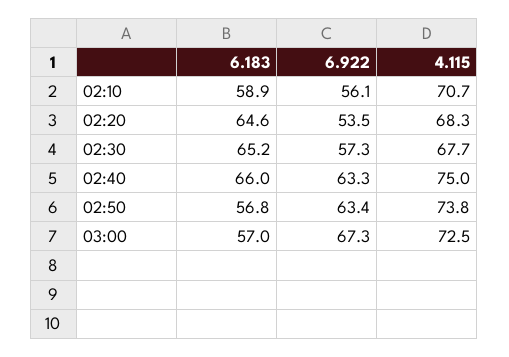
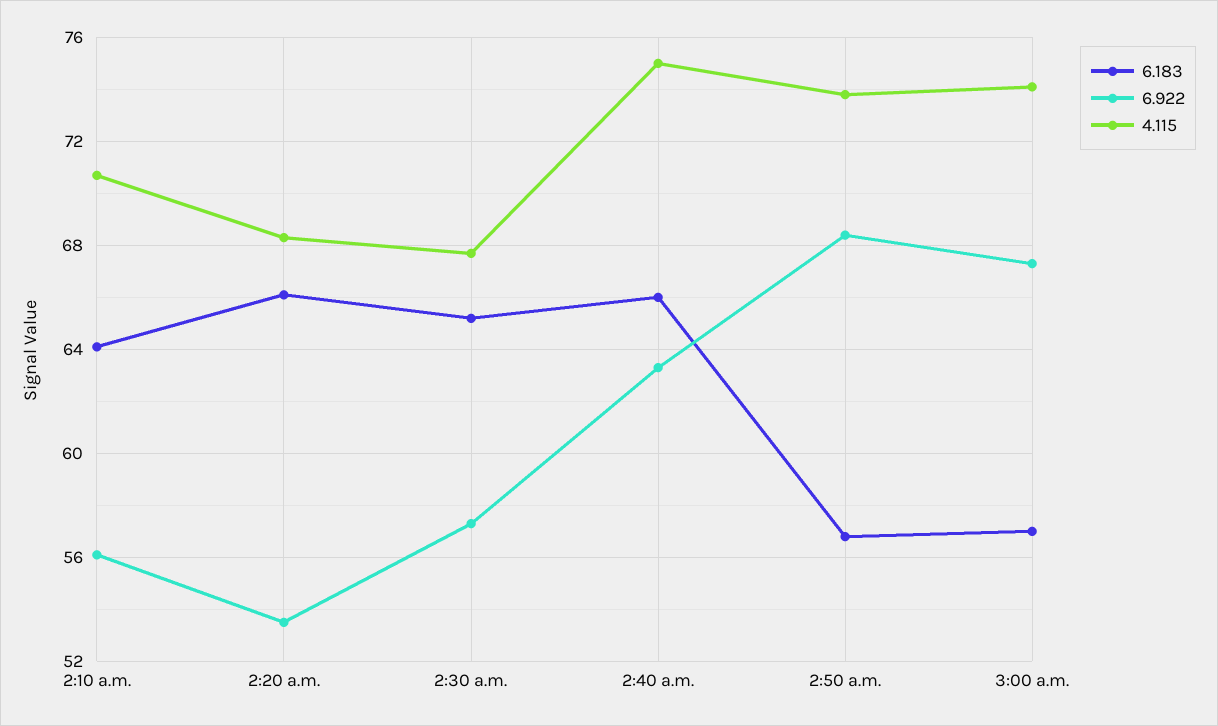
  {
    "6.183": {
-     "02:10": 58.9,
+     "02:10": 64,
-     "02:20": 64.6,
+     "02:20": 66,
      "02:30": 65.2,
      "02:40": 66,
      "02:50": 56.8,
      "03:00": 57
    },
    "6.922": {
      "02:10": 56.1,
      "02:20": 53.5,
      "02:30": 57.3,
      "02:40": 63.3,
-     "02:50": 63.4,
+     "02:50": 68.5,
      "03:00": 67.3
    },
    "4.115": {
      "02:10": 70.7,
      "02:20": 68.3,
      "02:30": 67.7,
      "02:40": 75,
      "02:50": 73.8,
-     "03:00": 72.5
+     "03:00": 74
    }
  }

